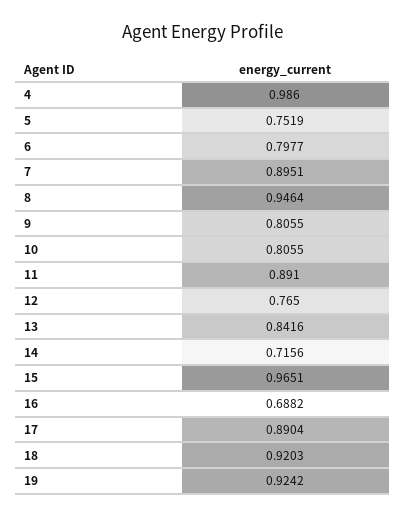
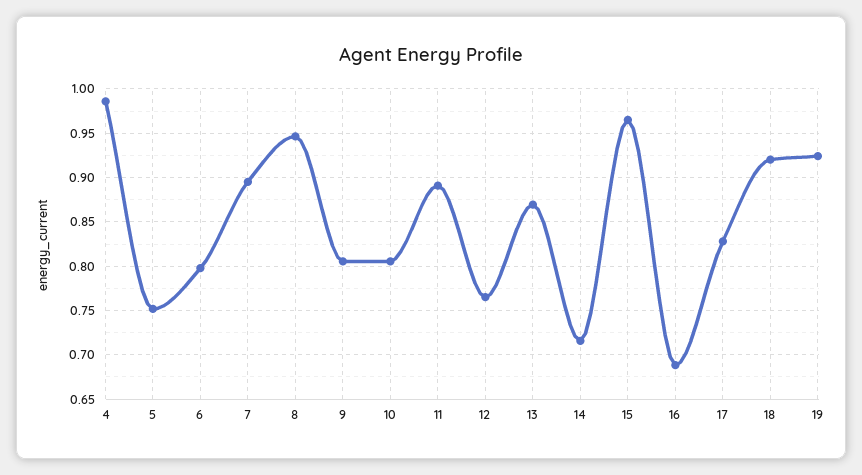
  {
    "4": 0.986,
    "5": 0.7519,
    "6": 0.7977,
    "7": 0.8951,
    "8": 0.9464,
    "9": 0.8055,
    "10": 0.8055,
    "11": 0.891,
    "12": 0.765,
-   "13": 0.8416,
+   "13": 0.87,
    "14": 0.7156,
    "15": 0.9651,
    "16": 0.6882,
-   "17": 0.8904,
+   "17": 0.83,
    "18": 0.9203,
    "19": 0.9242
  }

